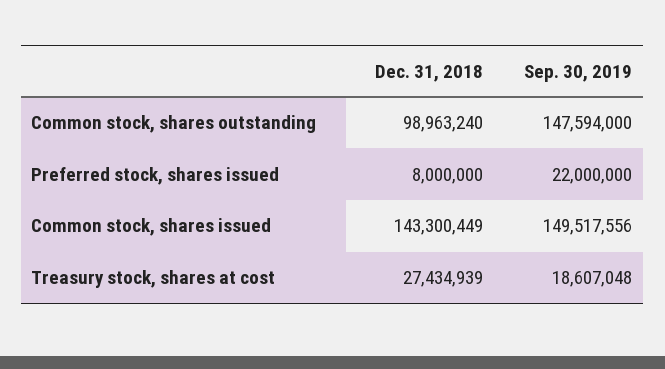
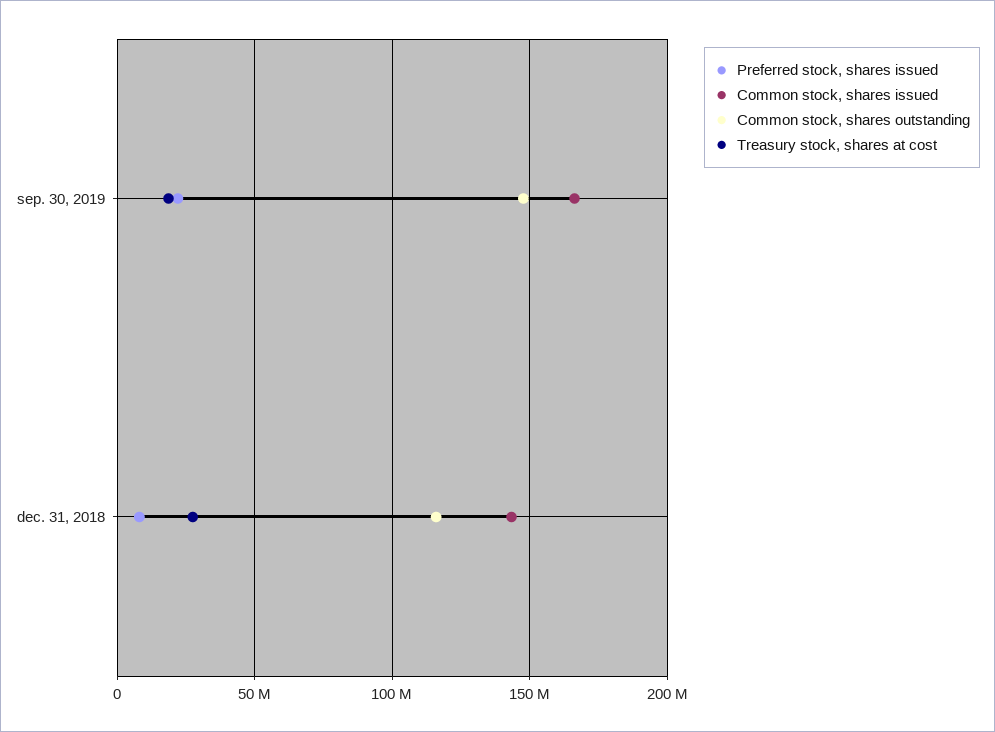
  {
    "Common stock, shares outstanding": {
-     "Dec. 31, 2018": 98963240,
+     "Dec. 31, 2018": 115000000,
      "Sep. 30, 2019": 147594000
    },
    "Preferred stock, shares issued": {
      "Dec. 31, 2018": 8000000,
      "Sep. 30, 2019": 22000000
    },
    "Common stock, shares issued": {
      "Dec. 31, 2018": 143300449,
-     "Sep. 30, 2019": 149517556
+     "Sep. 30, 2019": 165000000
    },
    "Treasury stock, shares at cost": {
      "Dec. 31, 2018": 27434939,
      "Sep. 30, 2019": 18607048
    }
  }

